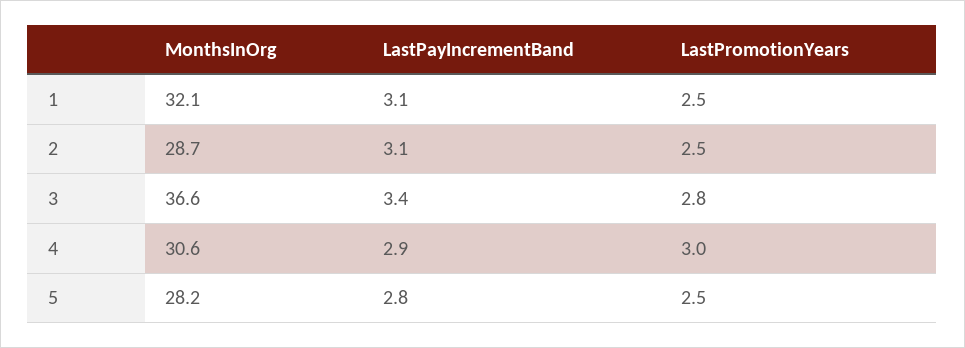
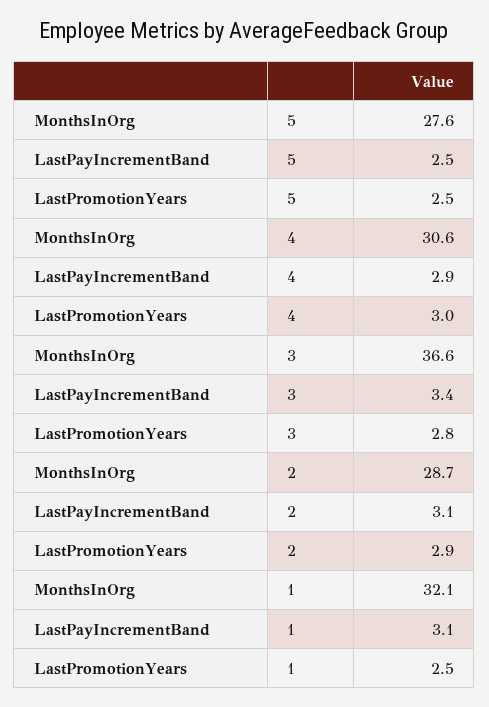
  {
    "MonthsInOrg": {
      "1": 32.1,
      "2": 28.7,
      "3": 36.6,
      "4": 30.6,
-     "5": 28.2
+     "5": 27.6
    },
    "LastPayIncrementBand": {
      "1": 3.1,
      "2": 3.1,
      "3": 3.4,
      "4": 2.9,
-     "5": 2.8
+     "5": 2.5
    },
    "LastPromotionYears": {
      "1": 2.5,
-     "2": 2.5,
+     "2": 2.9,
      "3": 2.8,
      "4": 3,
      "5": 2.5
    }
  }

